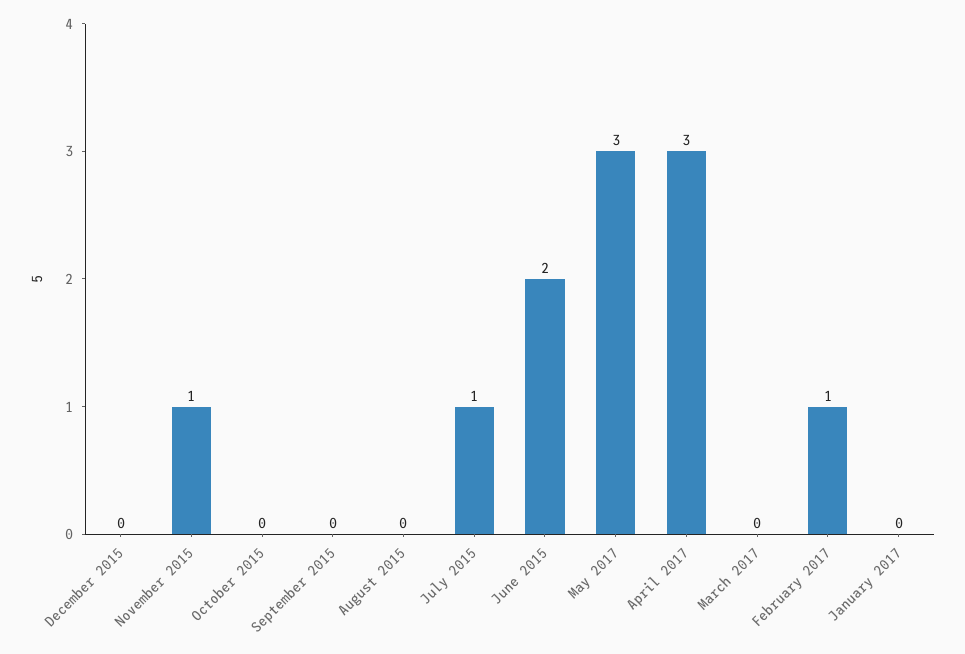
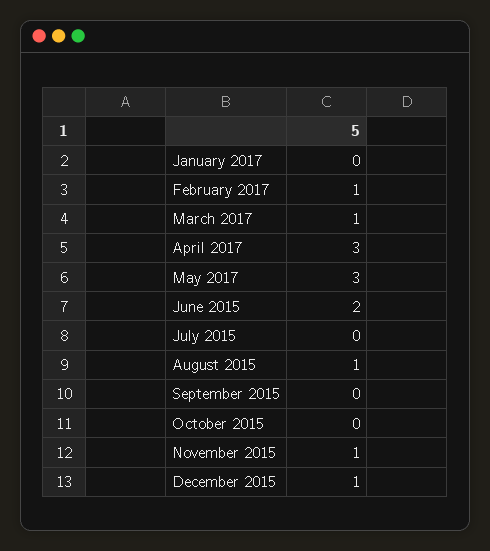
  {
-   "December 2015": 0,
+   "December 2015": 1,
    "November 2015": 1,
    "October 2015": 0,
    "September 2015": 0,
-   "August 2015": 0,
+   "August 2015": 1,
-   "July 2015": 1,
+   "July 2015": 0,
    "June 2015": 2,
    "May 2017": 3,
    "April 2017": 3,
-   "March 2017": 0,
+   "March 2017": 1,
    "February 2017": 1,
    "January 2017": 0
  }

